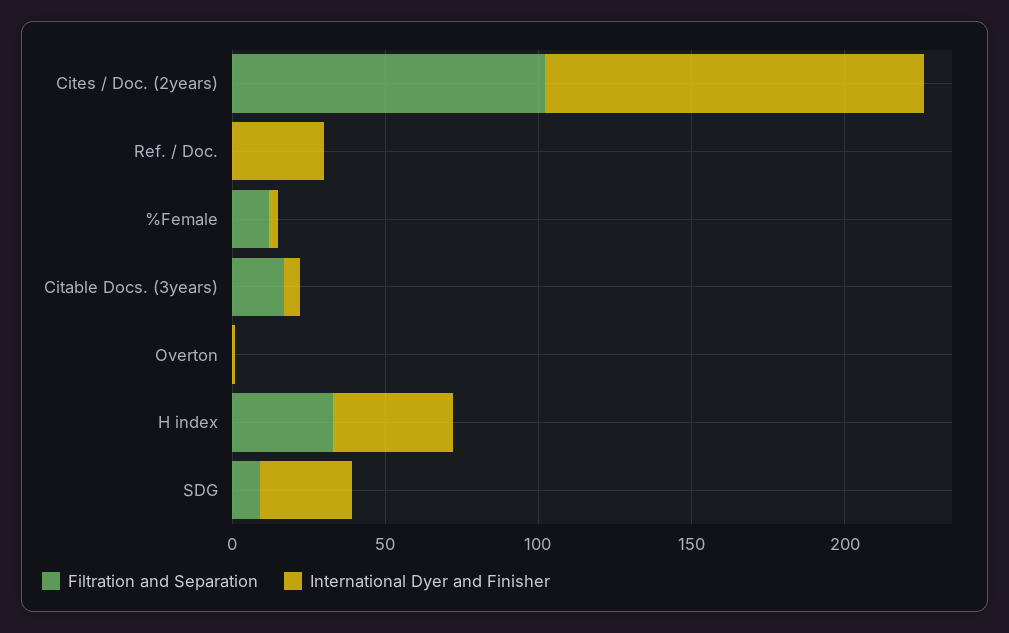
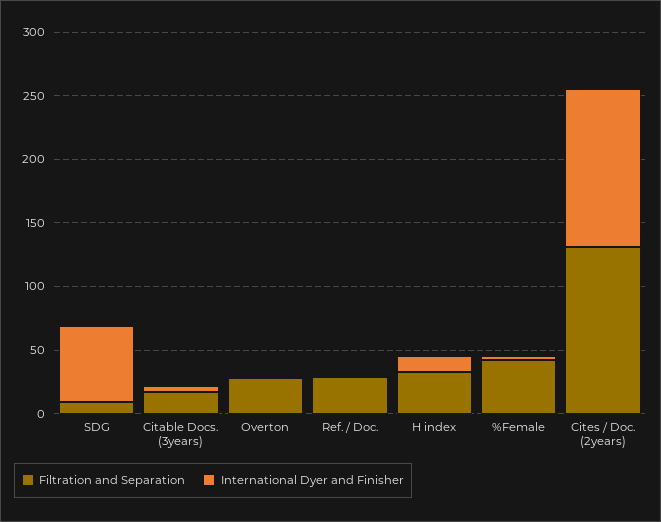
  {
    "Filtration and Separation": {
-     "Cites / Doc. (2years)": 100,
+     "Cites / Doc. (2years)": 130,
-     "Ref. / Doc.": 0,
+     "Ref. / Doc.": 30,
-     "%Female": 10,
+     "%Female": 40,
      "Citable Docs. (3years)": 20,
-     "Overton": 0,
+     "Overton": 30,
      "H index": 30,
      "SDG": 10
    },
    "International Dyer and Finisher": {
      "Cites / Doc. (2years)": 120,
-     "Ref. / Doc.": 30,
+     "Ref. / Doc.": 0,
      "%Female": 0,
      "Citable Docs. (3years)": 10,
      "Overton": 0,
-     "H index": 40,
+     "H index": 10,
-     "SDG": 30
+     "SDG": 60
    }
  }

